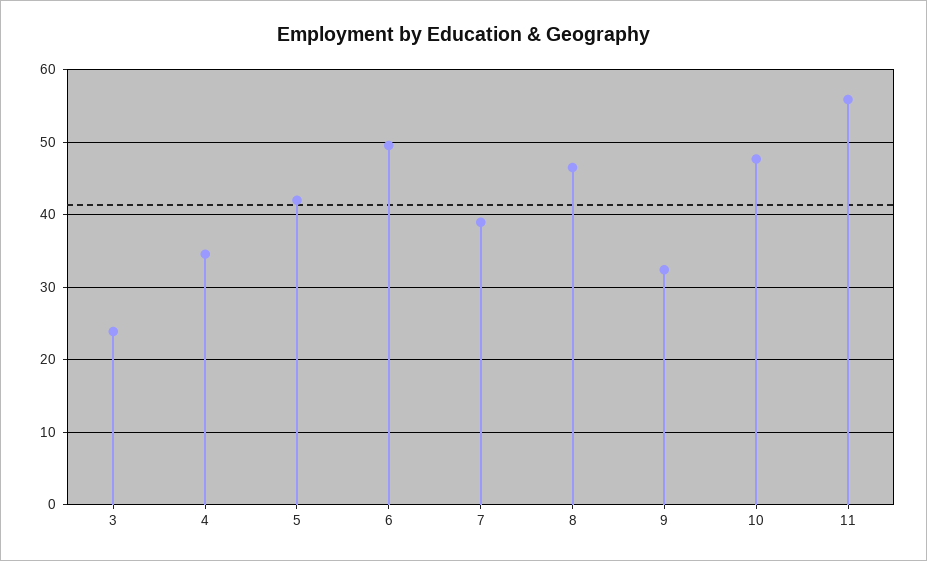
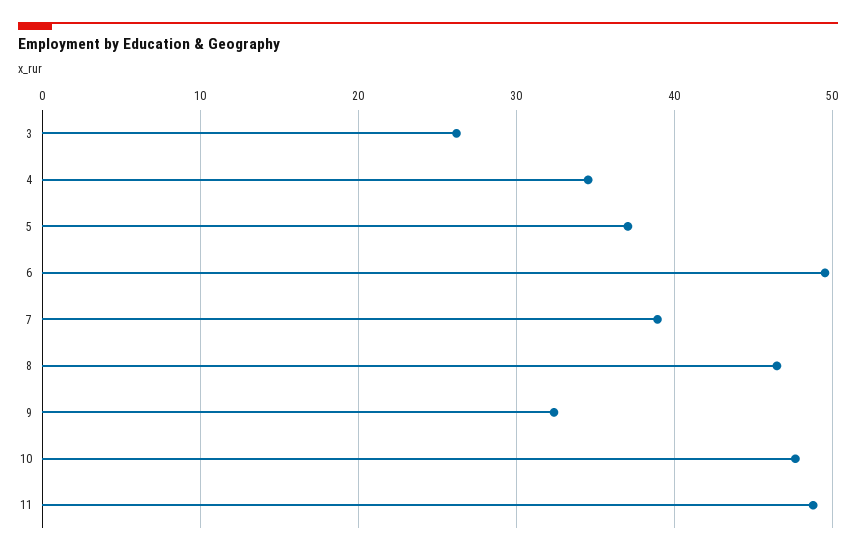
  {
-   "3": 24,
+   "3": 26,
    "4": 35,
-   "5": 42,
+   "5": 37,
    "6": 50,
    "7": 39,
    "8": 47,
    "9": 32,
    "10": 48,
-   "11": 56
+   "11": 49
  }

